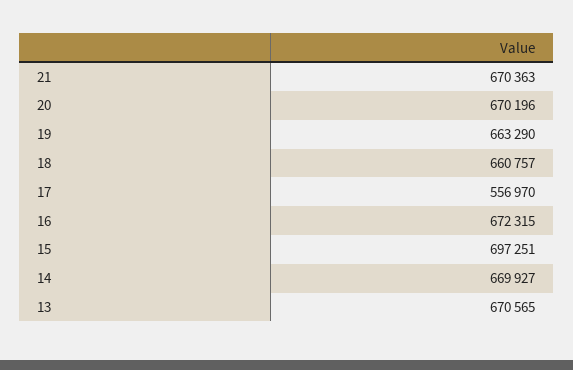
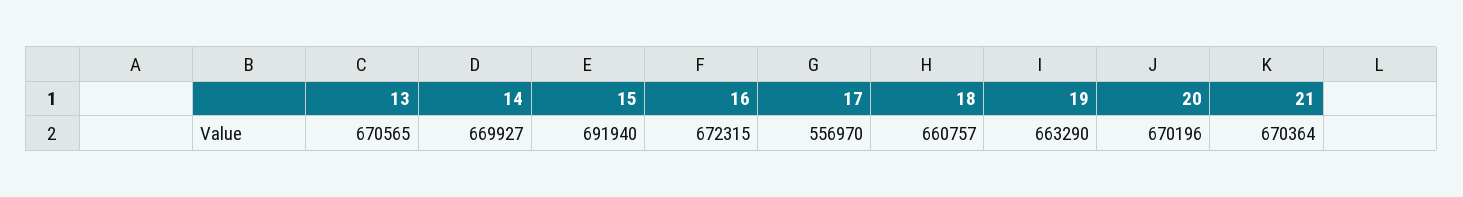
  {
-   "21": 670363,
+   "21": 670364,
    "20": 670196,
    "19": 663290,
    "18": 660757,
    "17": 556970,
    "16": 672315,
-   "15": 697251,
+   "15": 691940,
    "14": 669927,
    "13": 670565
  }

